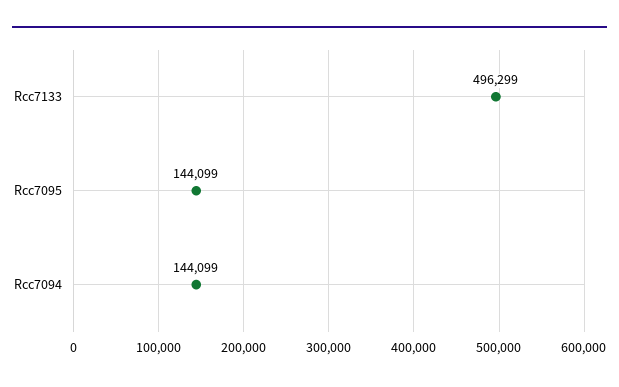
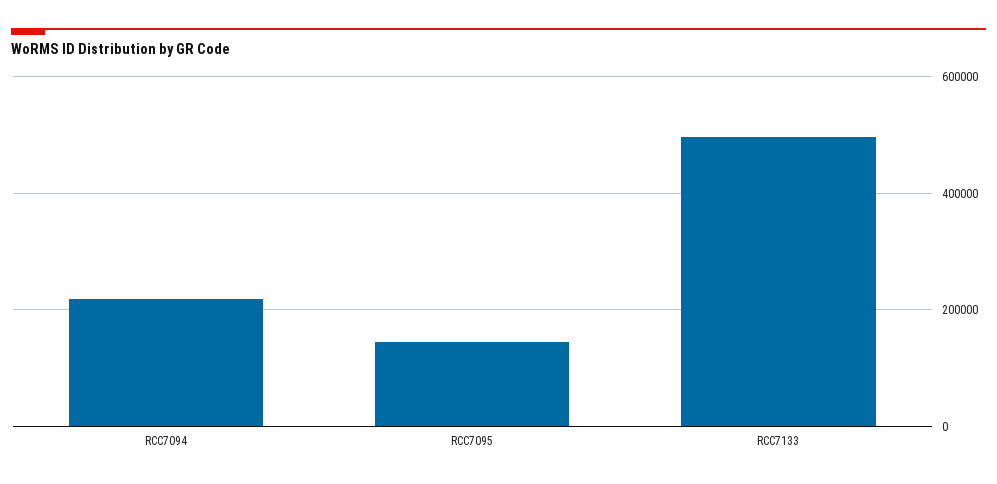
  {
    "Rcc7133": 496299,
    "Rcc7095": 144099,
-   "Rcc7094": 144099
+   "Rcc7094": 220000
  }

